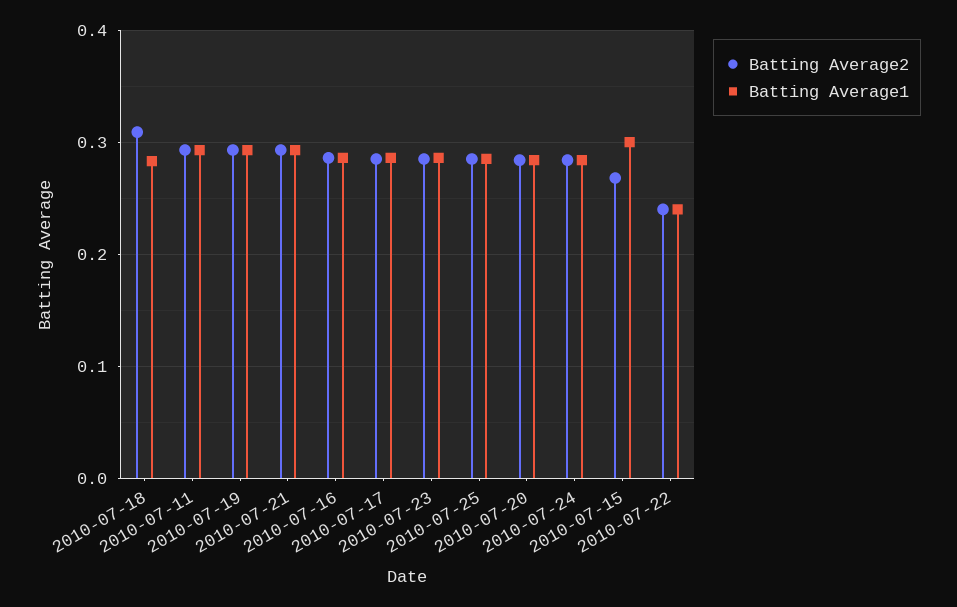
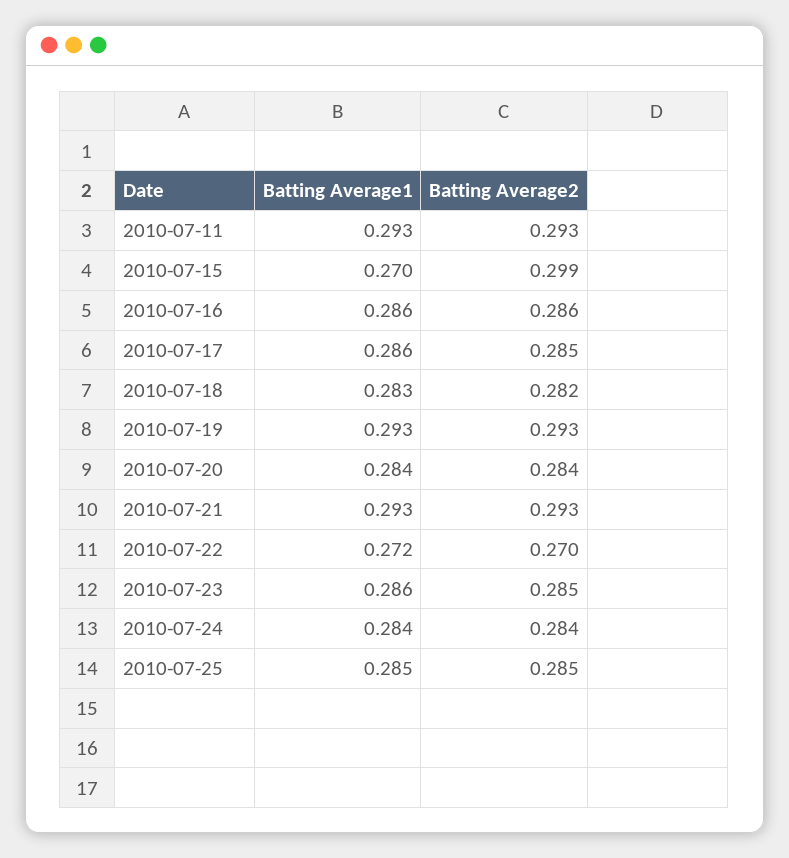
  {
    "Batting Average2": {
-     "2010-07-18": 0.31,
+     "2010-07-18": 0.282,
      "2010-07-11": 0.293,
      "2010-07-19": 0.293,
      "2010-07-21": 0.293,
      "2010-07-16": 0.286,
      "2010-07-17": 0.285,
      "2010-07-23": 0.285,
      "2010-07-25": 0.285,
      "2010-07-20": 0.284,
      "2010-07-24": 0.284,
-     "2010-07-15": 0.27,
+     "2010-07-15": 0.299,
-     "2010-07-22": 0.24
+     "2010-07-22": 0.27
    },
    "Batting Average1": {
      "2010-07-18": 0.283,
      "2010-07-11": 0.293,
      "2010-07-19": 0.293,
      "2010-07-21": 0.293,
      "2010-07-16": 0.286,
      "2010-07-17": 0.286,
      "2010-07-23": 0.286,
      "2010-07-25": 0.285,
      "2010-07-20": 0.284,
      "2010-07-24": 0.284,
-     "2010-07-15": 0.3,
+     "2010-07-15": 0.27,
-     "2010-07-22": 0.24
+     "2010-07-22": 0.272
    }
  }

